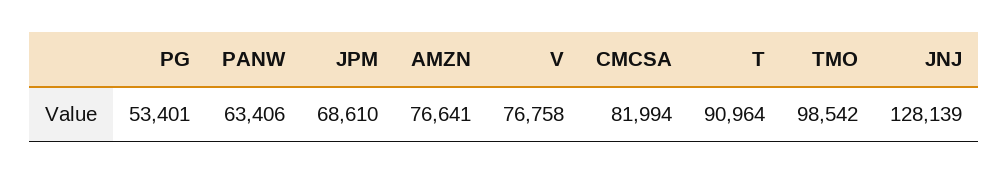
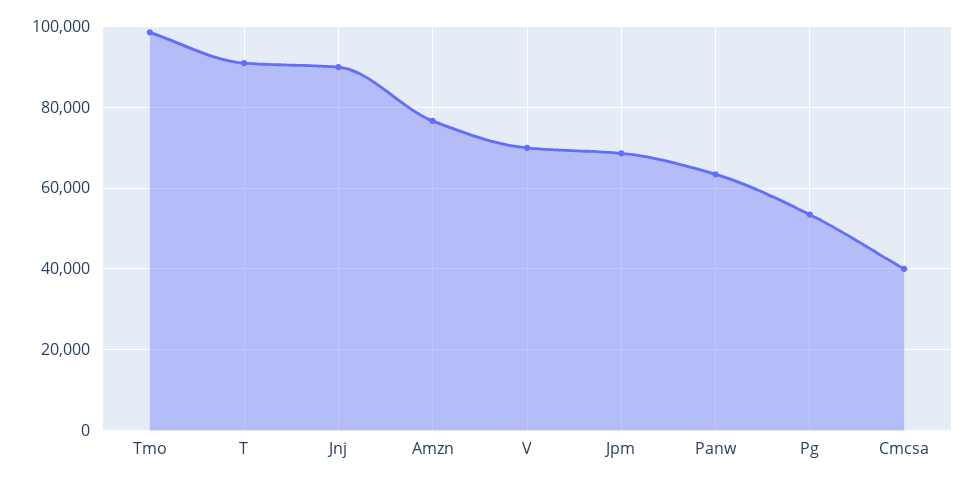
  {
    "PG": 53401,
    "PANW": 63406,
    "JPM": 68610,
    "AMZN": 76641,
-   "V": 76758,
+   "V": 70000,
-   "CMCSA": 81994,
+   "CMCSA": 40000,
    "T": 90964,
    "TMO": 98542,
-   "JNJ": 128139
+   "JNJ": 90000
  }

